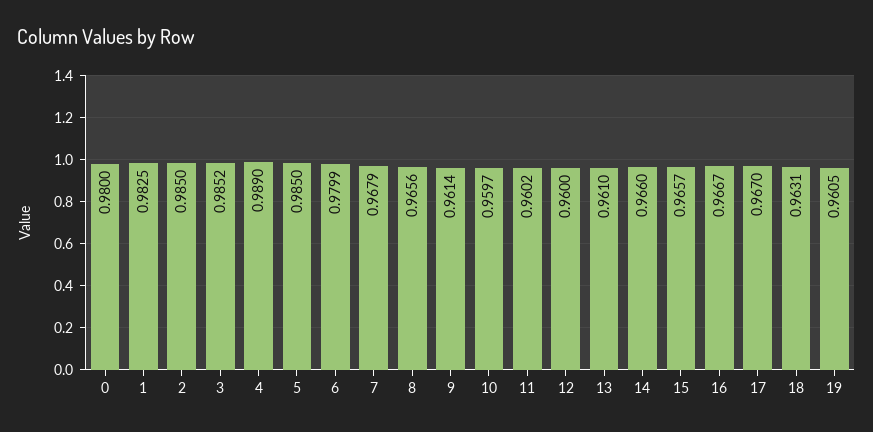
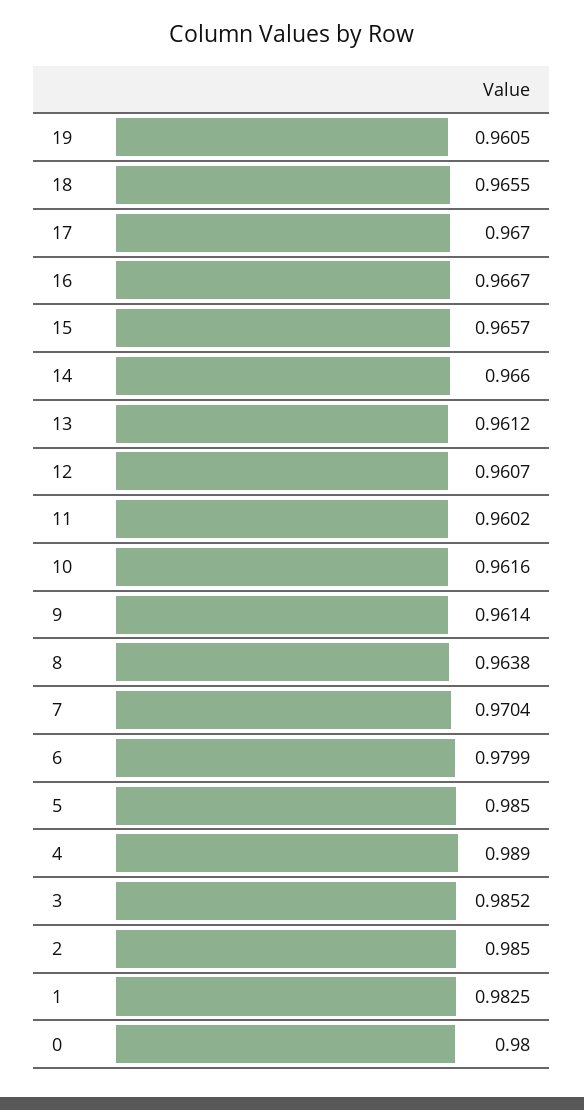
  {
    "0": 0.98,
    "1": 0.9825,
    "2": 0.985,
    "3": 0.9852,
    "4": 0.989,
    "5": 0.985,
    "6": 0.9799,
-   "7": 0.9679,
+   "7": 0.9704,
-   "8": 0.9656,
+   "8": 0.9638,
    "9": 0.9614,
-   "10": 0.9597,
+   "10": 0.9616,
    "11": 0.9602,
-   "12": 0.96,
+   "12": 0.9607,
-   "13": 0.961,
+   "13": 0.9612,
    "14": 0.966,
    "15": 0.9657,
    "16": 0.9667,
    "17": 0.967,
-   "18": 0.9631,
+   "18": 0.9655,
    "19": 0.9605
  }

